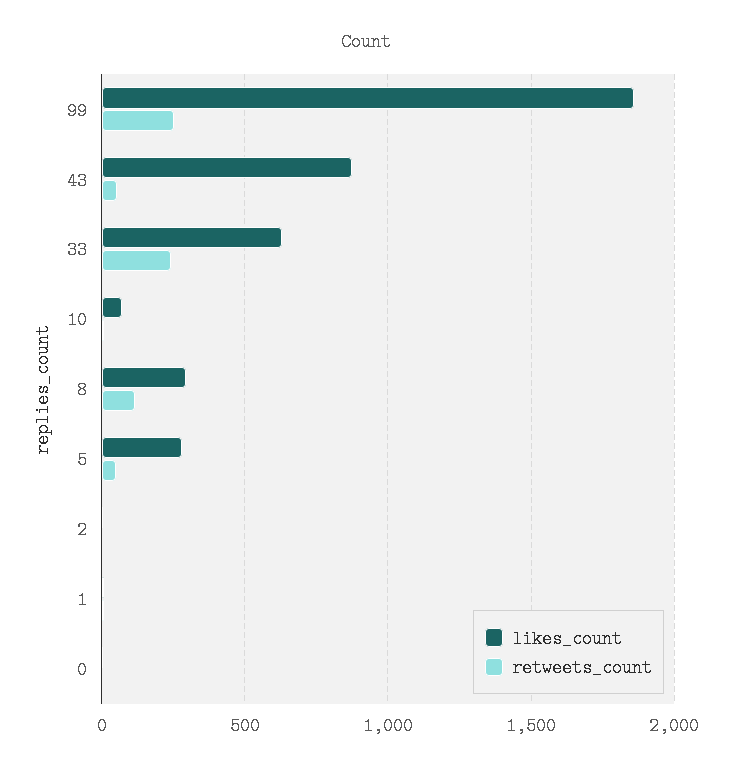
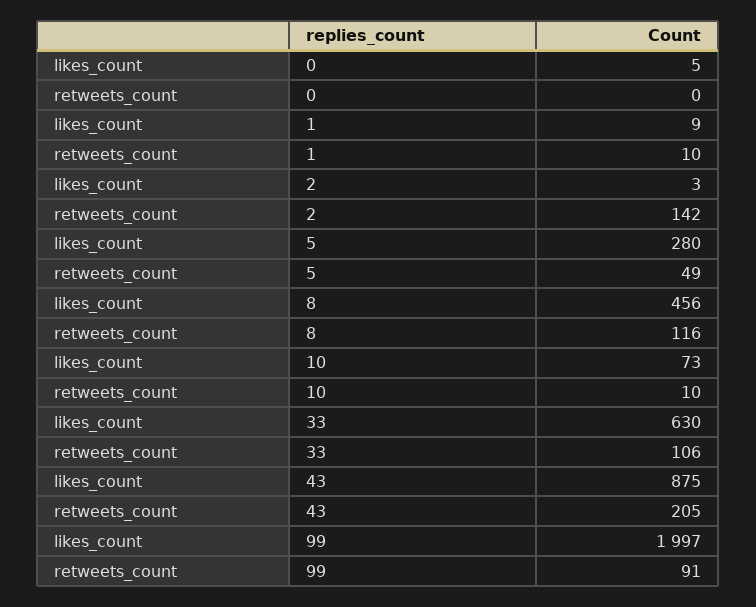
  {
    "likes_count": {
-     "99": 1850,
+     "99": 1997,
      "43": 875,
      "33": 630,
      "10": 73,
-     "8": 300,
+     "8": 456,
      "5": 280,
      "2": 3,
      "1": 9,
      "0": 5
    },
    "retweets_count": {
-     "99": 250,
+     "99": 91,
-     "43": 50,
+     "43": 205,
-     "33": 250,
+     "33": 106,
      "10": 10,
      "8": 116,
      "5": 49,
-     "2": 0,
+     "2": 142,
      "1": 10,
      "0": 0
    }
  }

